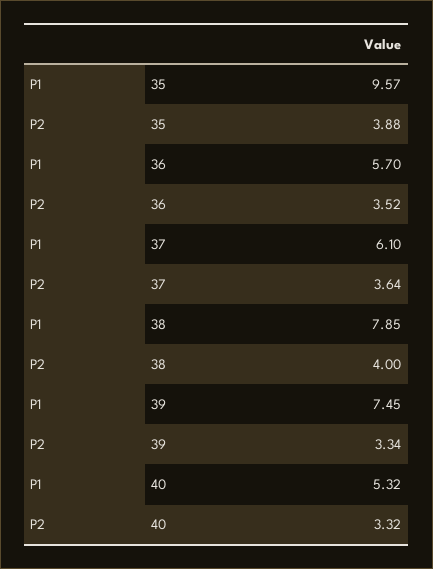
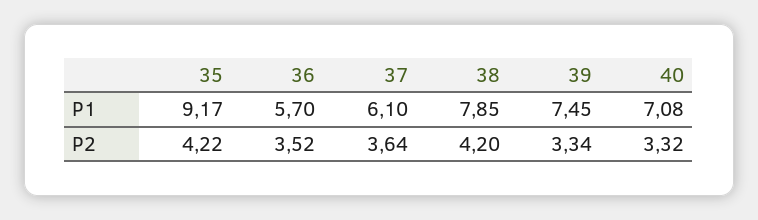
  {
    "P1": {
-     "35": 9.57,
+     "35": 9.17,
      "36": 5.7,
      "37": 6.1,
      "38": 7.85,
      "39": 7.45,
-     "40": 5.32
+     "40": 7.08
    },
    "P2": {
-     "35": 3.88,
+     "35": 4.22,
      "36": 3.52,
      "37": 3.64,
-     "38": 4,
+     "38": 4.2,
      "39": 3.34,
      "40": 3.32
    }
  }

